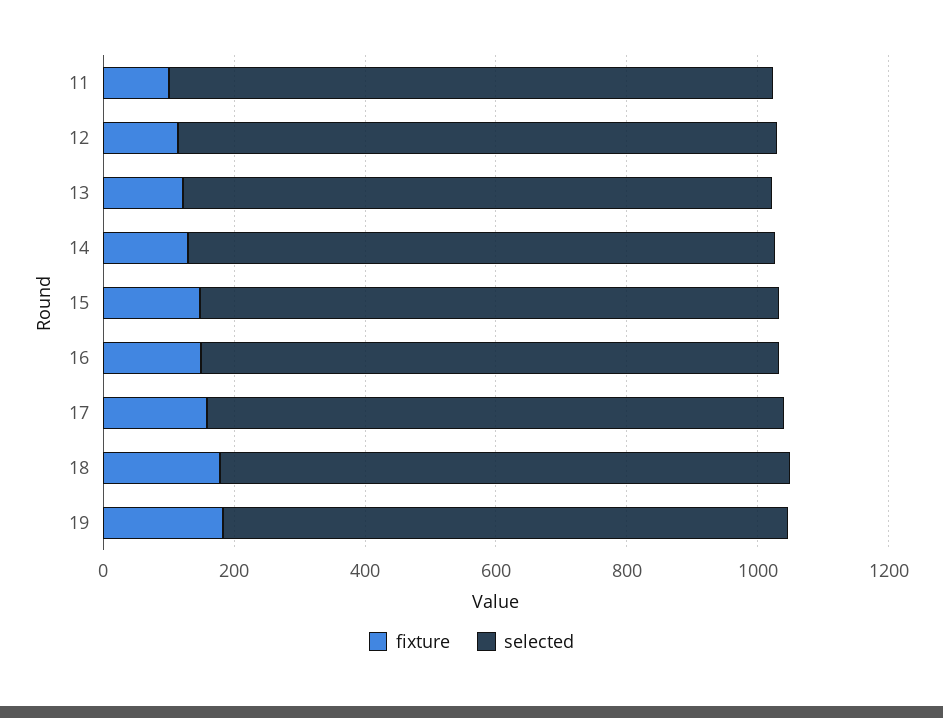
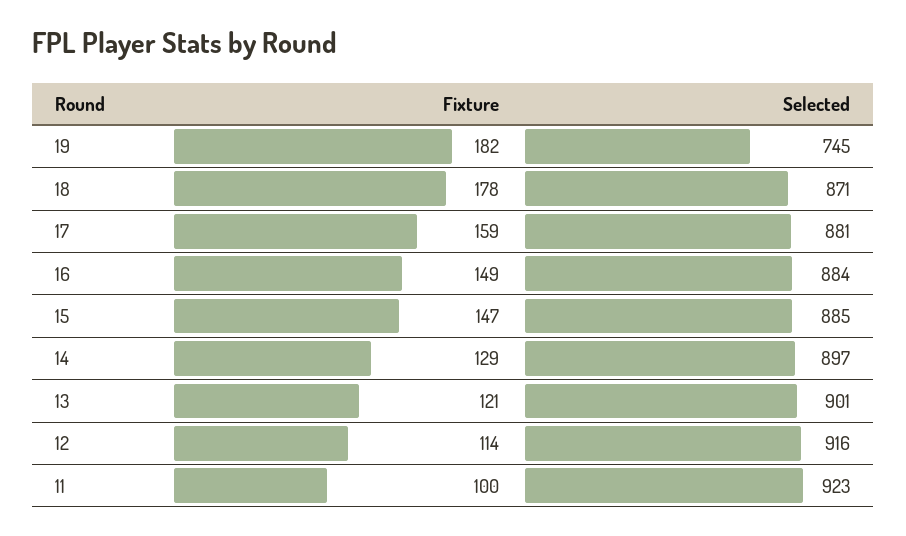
  {
    "fixture": {
      "11": 100,
      "12": 114,
      "13": 121,
      "14": 129,
      "15": 147,
      "16": 149,
      "17": 159,
      "18": 178,
      "19": 182
    },
    "selected": {
      "11": 923,
      "12": 916,
      "13": 901,
      "14": 897,
      "15": 885,
      "16": 884,
      "17": 881,
      "18": 871,
-     "19": 850
+     "19": 745
    }
  }

